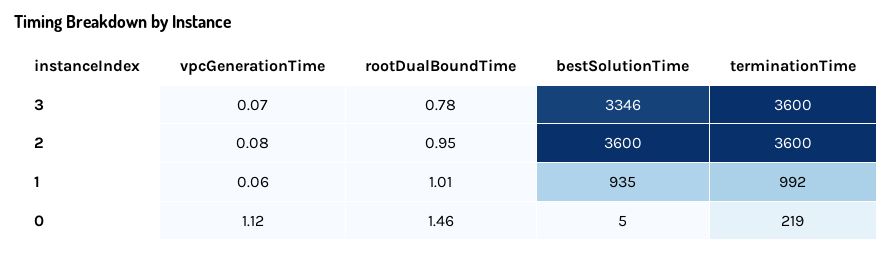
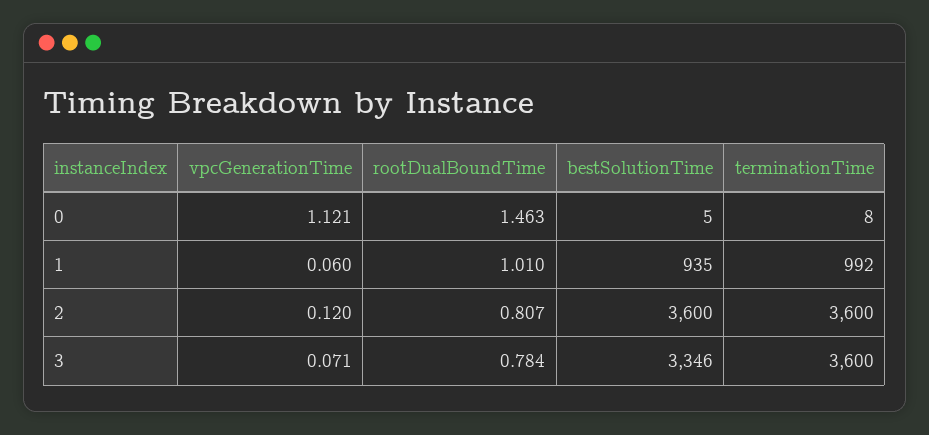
  {
    "vpcGenerationTime": {
      "3": 0.071,
-     "2": 0.08,
+     "2": 0.12,
      "1": 0.06,
      "0": 1.121
    },
    "rootDualBoundTime": {
      "3": 0.784,
-     "2": 0.95,
+     "2": 0.807,
      "1": 1.01,
      "0": 1.463
    },
    "bestSolutionTime": {
      "3": 3346,
      "2": 3600,
      "1": 935,
      "0": 5
    },
    "terminationTime": {
      "3": 3600,
      "2": 3600,
      "1": 992,
-     "0": 219
+     "0": 8
    }
  }

